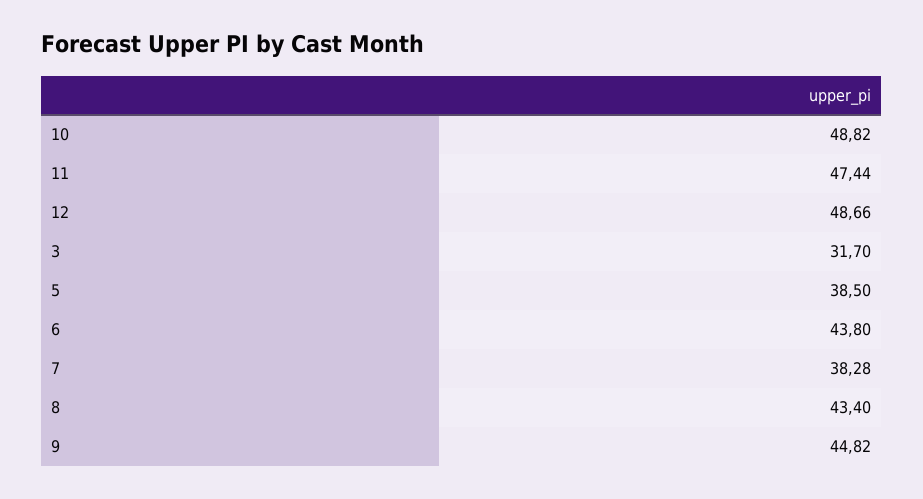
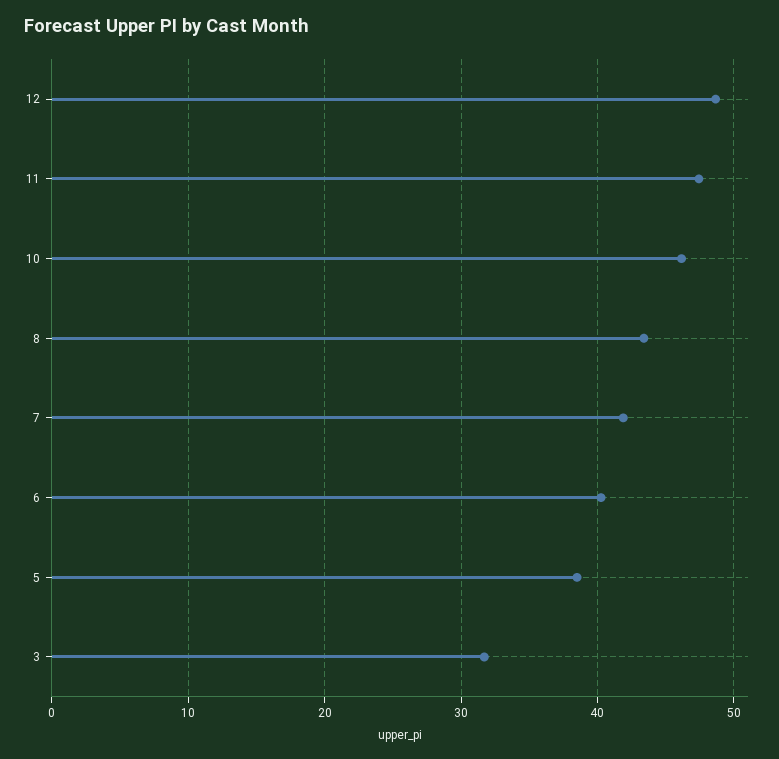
  {
-   "10": 48.82,
+   "10": 46,
    "11": 47.44,
    "12": 48.66,
    "3": 31.7,
    "5": 38.5,
-   "6": 43.8,
+   "6": 40,
-   "7": 38.28,
+   "7": 42,
-   "8": 43.4,
+   "8": 43.4
-   "9": 44.82
  }

